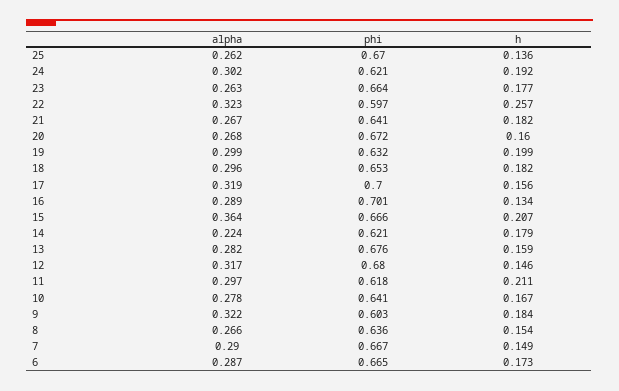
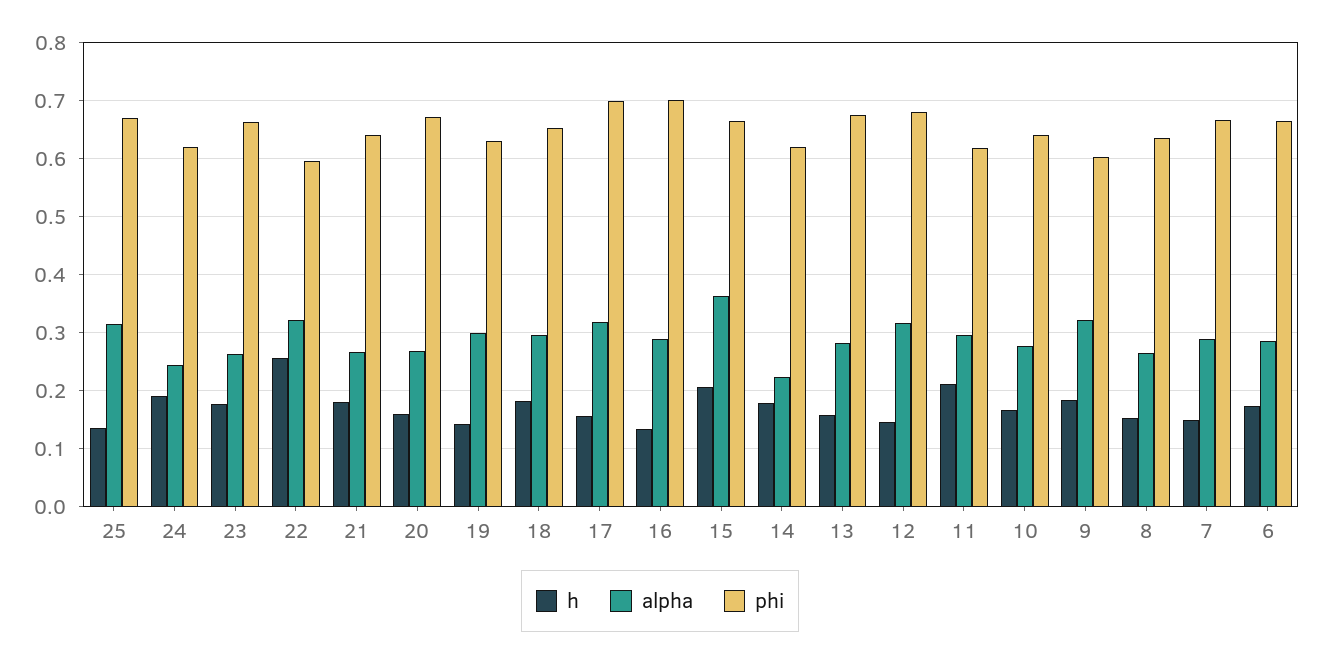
  {
    "alpha": {
-     "25": 0.262,
+     "25": 0.32,
-     "24": 0.302,
+     "24": 0.24,
      "23": 0.263,
      "22": 0.323,
      "21": 0.267,
      "20": 0.268,
      "19": 0.299,
      "18": 0.296,
      "17": 0.319,
      "16": 0.289,
      "15": 0.364,
      "14": 0.224,
      "13": 0.282,
      "12": 0.317,
      "11": 0.297,
      "10": 0.278,
      "9": 0.322,
      "8": 0.266,
      "7": 0.29,
      "6": 0.287
    },
    "phi": {
      "25": 0.67,
      "24": 0.621,
      "23": 0.664,
      "22": 0.597,
      "21": 0.641,
      "20": 0.672,
      "19": 0.632,
      "18": 0.653,
      "17": 0.7,
      "16": 0.701,
      "15": 0.666,
      "14": 0.621,
      "13": 0.676,
      "12": 0.68,
      "11": 0.618,
      "10": 0.641,
      "9": 0.603,
      "8": 0.636,
      "7": 0.667,
      "6": 0.665
    },
    "h": {
      "25": 0.136,
      "24": 0.192,
      "23": 0.177,
      "22": 0.257,
      "21": 0.182,
      "20": 0.16,
-     "19": 0.199,
+     "19": 0.14,
      "18": 0.182,
      "17": 0.156,
      "16": 0.134,
      "15": 0.207,
      "14": 0.179,
      "13": 0.159,
      "12": 0.146,
      "11": 0.211,
      "10": 0.167,
      "9": 0.184,
      "8": 0.154,
      "7": 0.149,
      "6": 0.173
    }
  }

